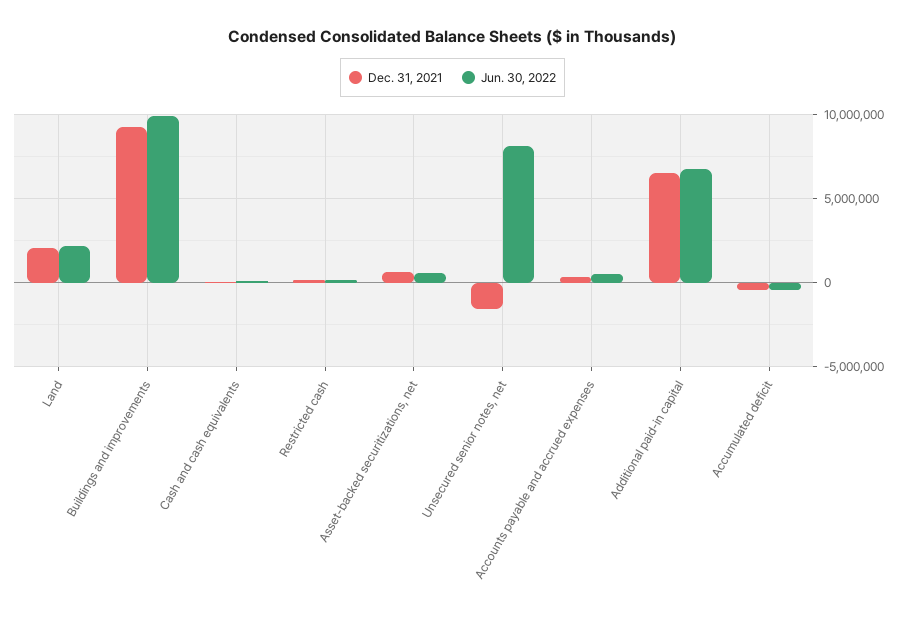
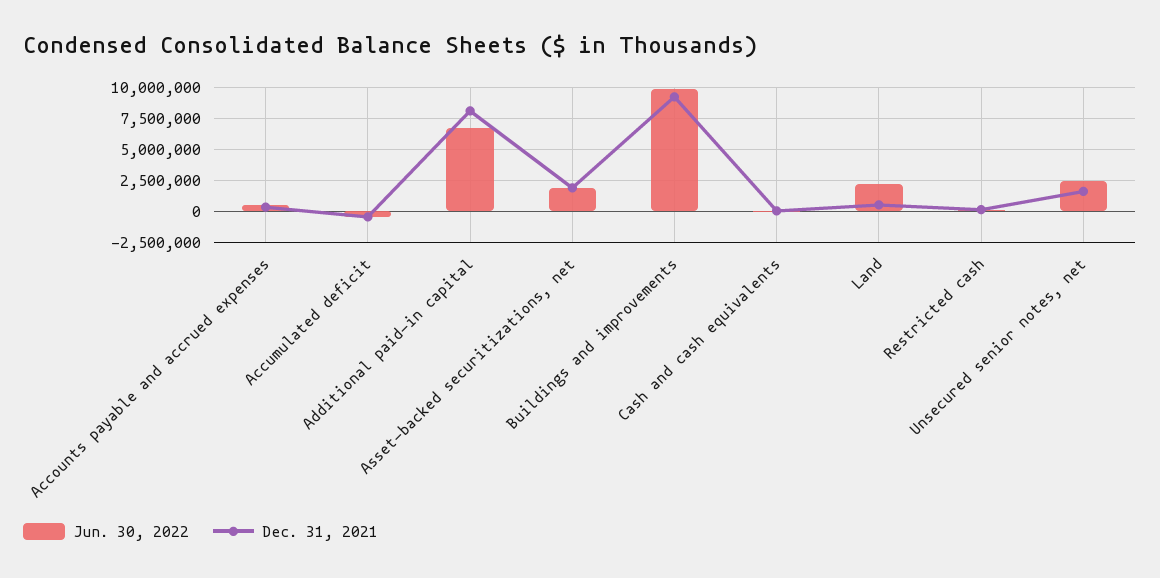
  {
    "Dec. 31, 2021": {
-     "Land": 2000000,
+     "Land": 500000,
      "Buildings and improvements": 9500000,
      "Cash and cash equivalents": 0,
      "Restricted cash": 0,
-     "Asset-backed securitizations, net": 500000,
+     "Asset-backed securitizations, net": 2000000,
-     "Unsecured senior notes, net": -1500000,
+     "Unsecured senior notes, net": 1500000,
      "Accounts payable and accrued expenses": 500000,
-     "Additional paid-in capital": 6500000,
+     "Additional paid-in capital": 8000000,
      "Accumulated deficit": -500000
    },
    "Jun. 30, 2022": {
      "Land": 2000000,
      "Buildings and improvements": 10000000,
      "Cash and cash equivalents": 0,
      "Restricted cash": 0,
-     "Asset-backed securitizations, net": 500000,
+     "Asset-backed securitizations, net": 2000000,
-     "Unsecured senior notes, net": 8000000,
+     "Unsecured senior notes, net": 2500000,
      "Accounts payable and accrued expenses": 500000,
      "Additional paid-in capital": 6500000,
      "Accumulated deficit": -500000
    }
  }

